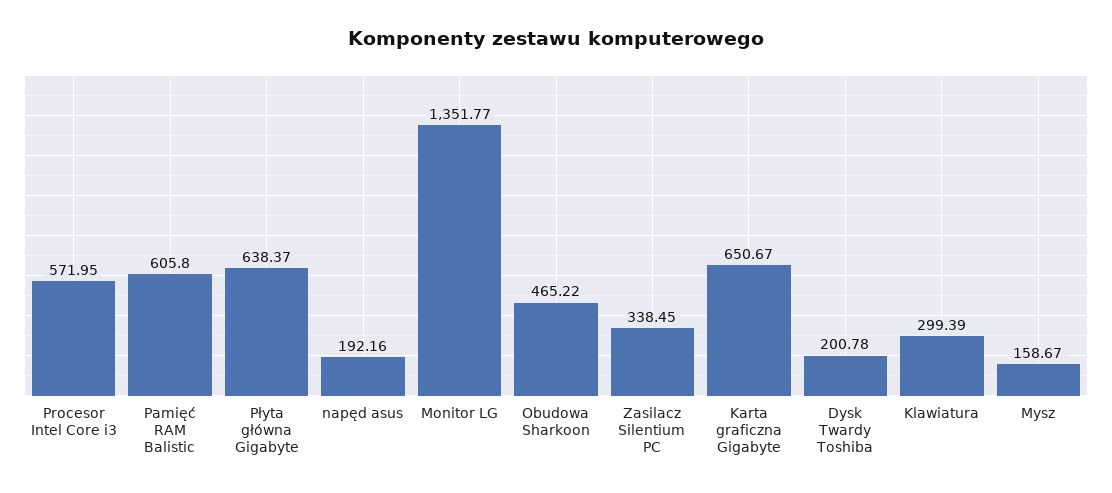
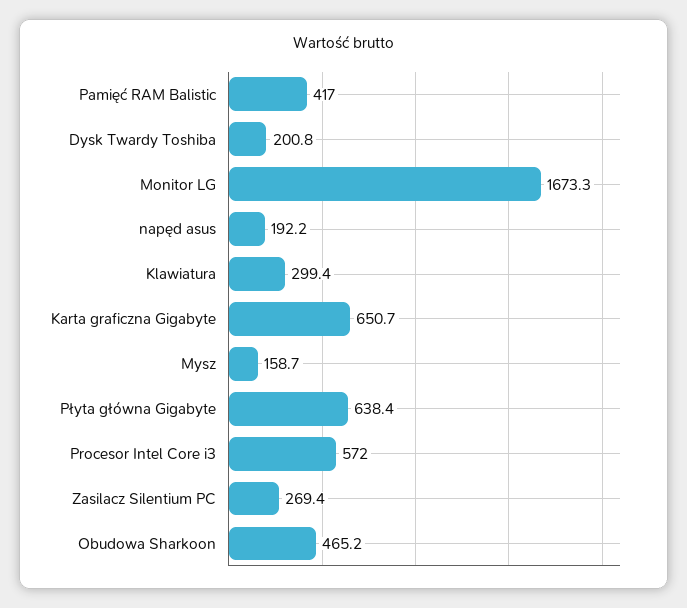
  {
    "Procesor Intel Core i3": 571.95,
-   "Pamięć RAM Balistic": 605.8,
+   "Pamięć RAM Balistic": 417,
    "Płyta główna Gigabyte": 638.37,
    "napęd asus": 192.16,
-   "Monitor LG": 1351.77,
+   "Monitor LG": 1673.3,
    "Obudowa Sharkoon": 465.22,
-   "Zasilacz Silentium PC": 338.45,
+   "Zasilacz Silentium PC": 269.4,
    "Karta graficzna Gigabyte": 650.67,
    "Dysk Twardy Toshiba": 200.78,
    "Klawiatura": 299.39,
    "Mysz": 158.67
  }

